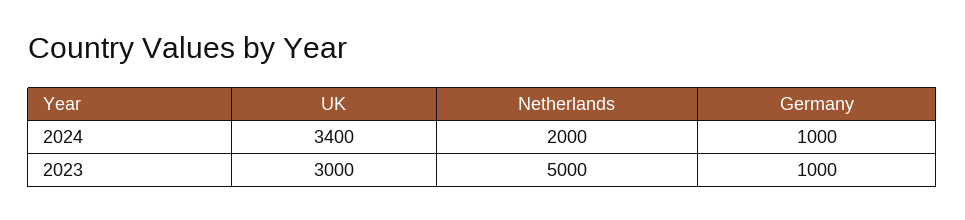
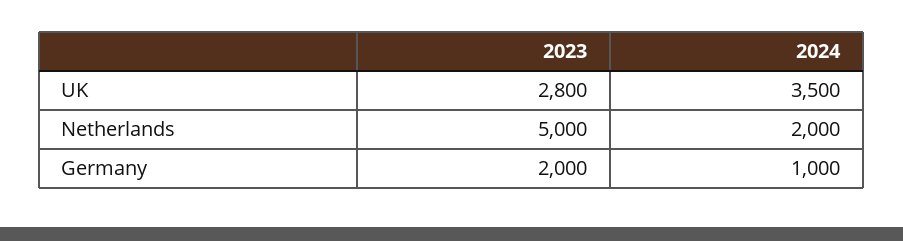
  {
    "UK": {
-     "2024": 3400,
+     "2024": 3500,
-     "2023": 3000
+     "2023": 2800
    },
    "Netherlands": {
      "2024": 2000,
      "2023": 5000
    },
    "Germany": {
      "2024": 1000,
-     "2023": 1000
+     "2023": 2000
    }
  }

